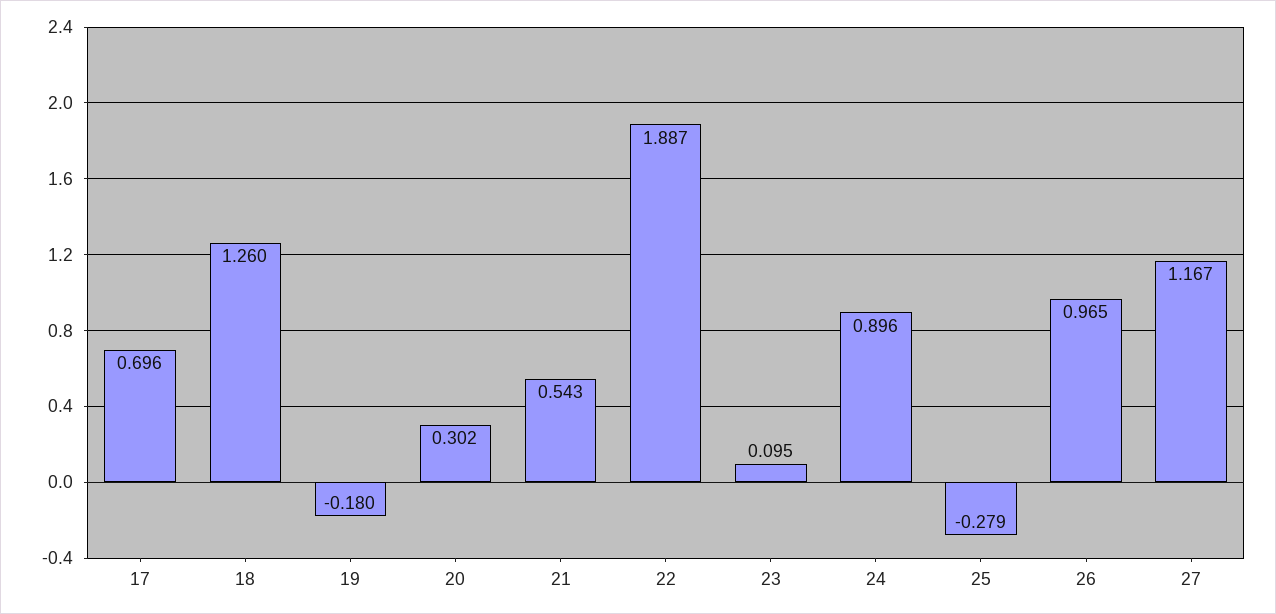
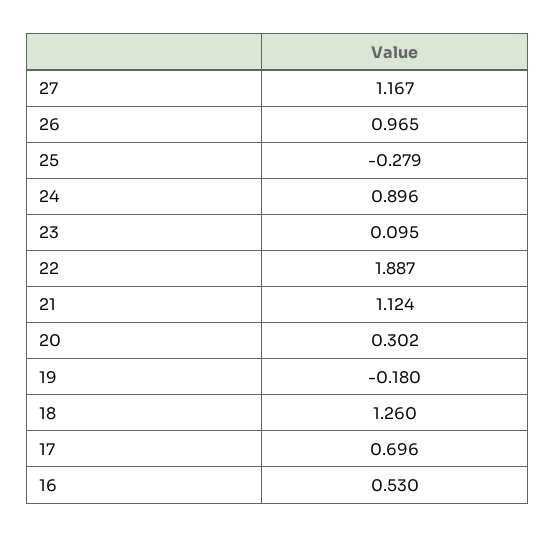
  {
    "17": 0.696,
    "18": 1.26,
    "19": -0.18,
    "20": 0.302,
-   "21": 0.543,
+   "21": 1.124,
    "22": 1.887,
    "23": 0.095,
    "24": 0.896,
    "25": -0.279,
    "26": 0.965,
-   "27": 1.167
+   "27": 1.167,
+   "16": 0.53
  }

